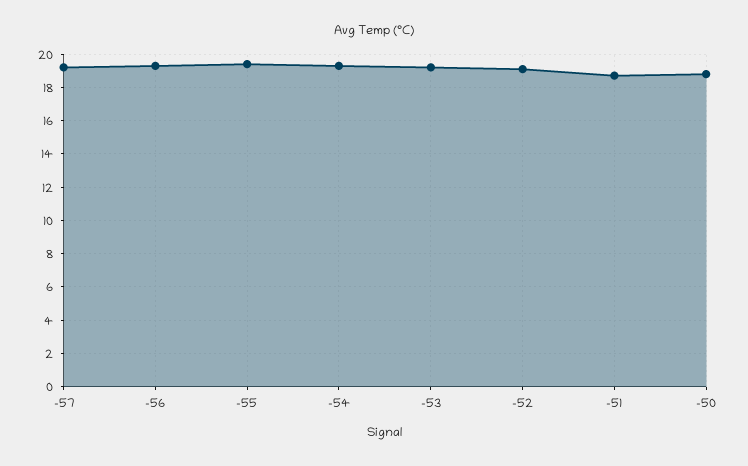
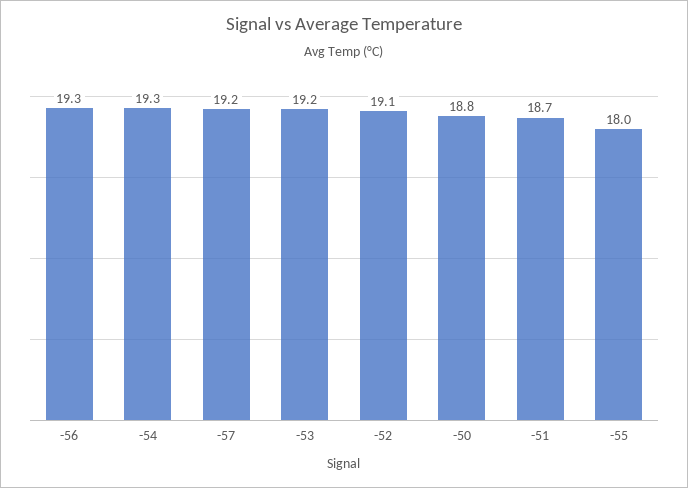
  {
    "-57": 19.2,
    "-56": 19.3,
-   "-55": 19.5,
+   "-55": 18,
    "-54": 19.3,
    "-53": 19.2,
    "-52": 19.1,
    "-51": 18.7,
    "-50": 18.8
  }

